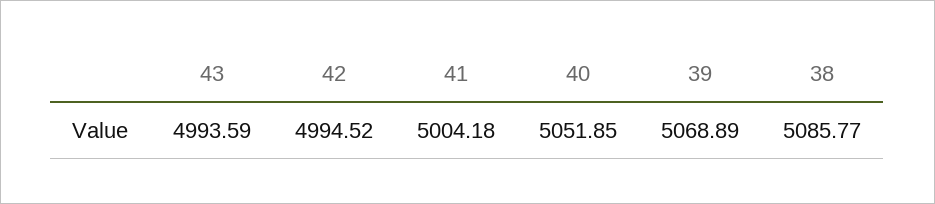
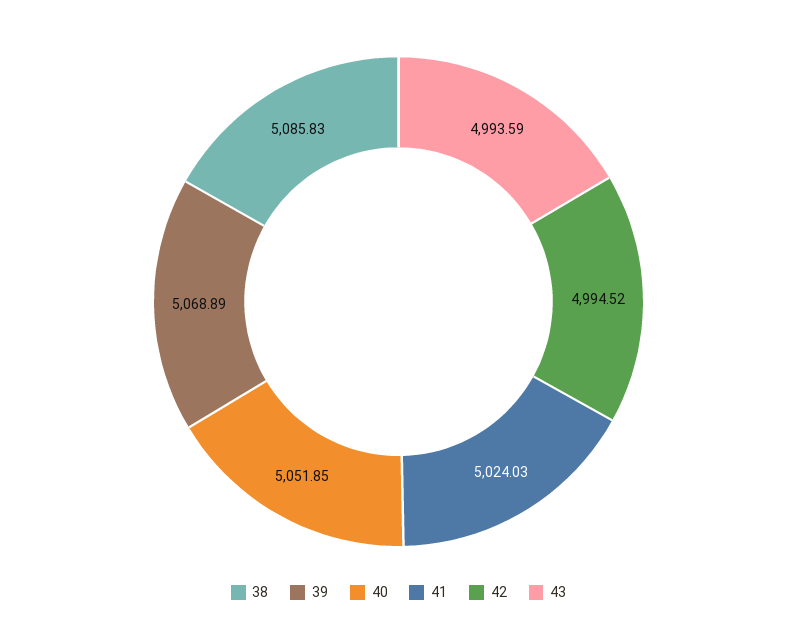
  {
    "43": 4993.59,
    "42": 4994.52,
-   "41": 5004.18,
+   "41": 5024.03,
    "40": 5051.85,
    "39": 5068.89,
-   "38": 5085.77
+   "38": 5085.83
  }

